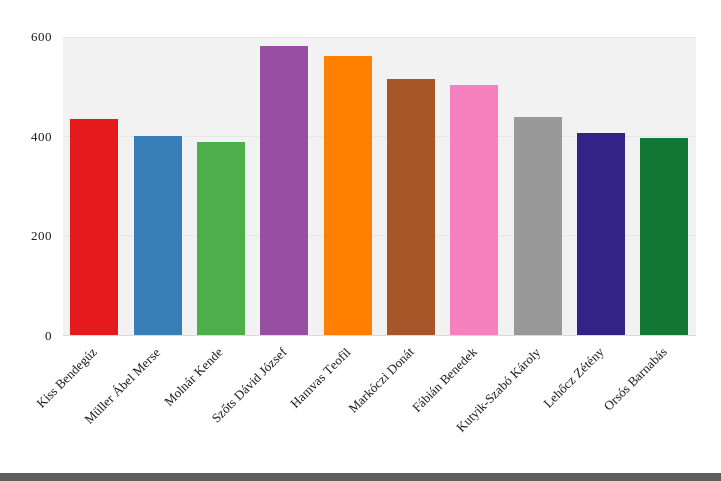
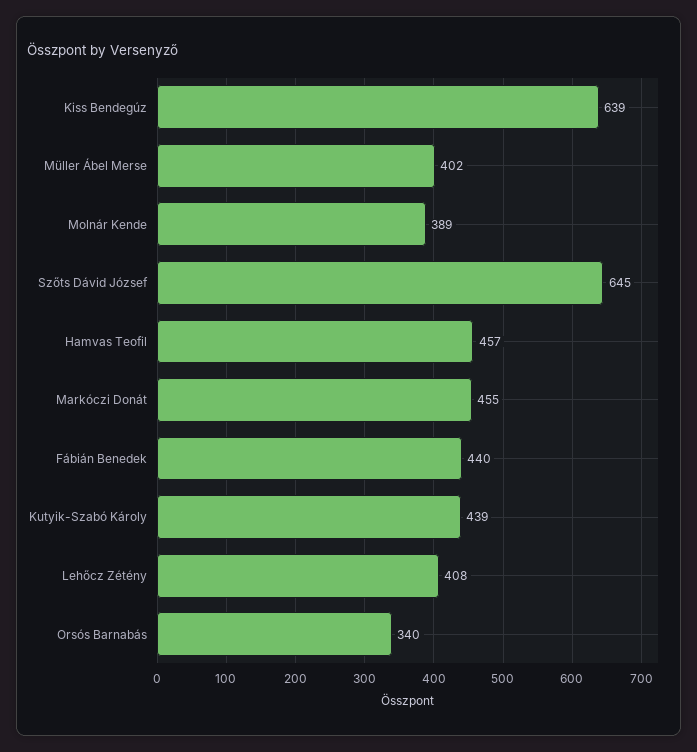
  {
-   "Kiss Bendegúz": 440,
+   "Kiss Bendegúz": 639,
    "Müller Ábel Merse": 402,
    "Molnár Kende": 389,
-   "Szőts Dávid József": 580,
+   "Szőts Dávid József": 645,
-   "Hamvas Teofil": 560,
+   "Hamvas Teofil": 457,
-   "Markóczi Donát": 520,
+   "Markóczi Donát": 455,
-   "Fábián Benedek": 500,
+   "Fábián Benedek": 440,
    "Kutyik-Szabó Károly": 439,
    "Lehőcz Zétény": 408,
-   "Orsós Barnabás": 400
+   "Orsós Barnabás": 340
  }

